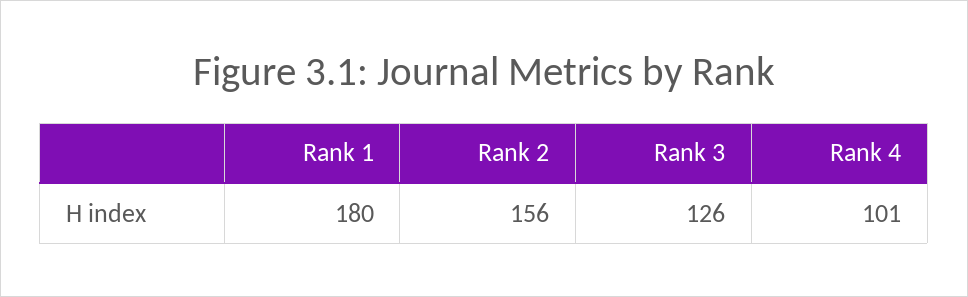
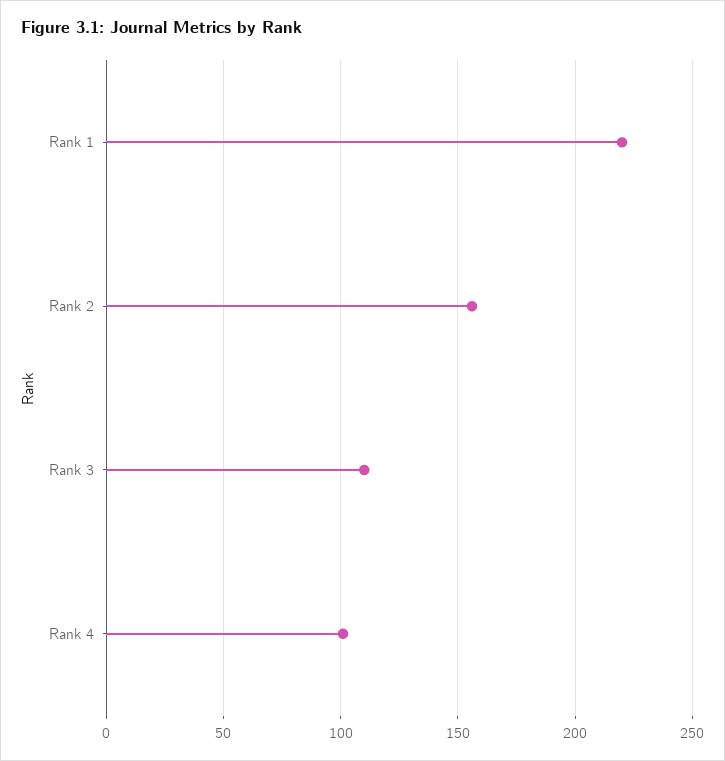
  {
-   "Rank 1": 180,
+   "Rank 1": 220,
    "Rank 2": 156,
-   "Rank 3": 126,
+   "Rank 3": 110,
    "Rank 4": 101
  }

